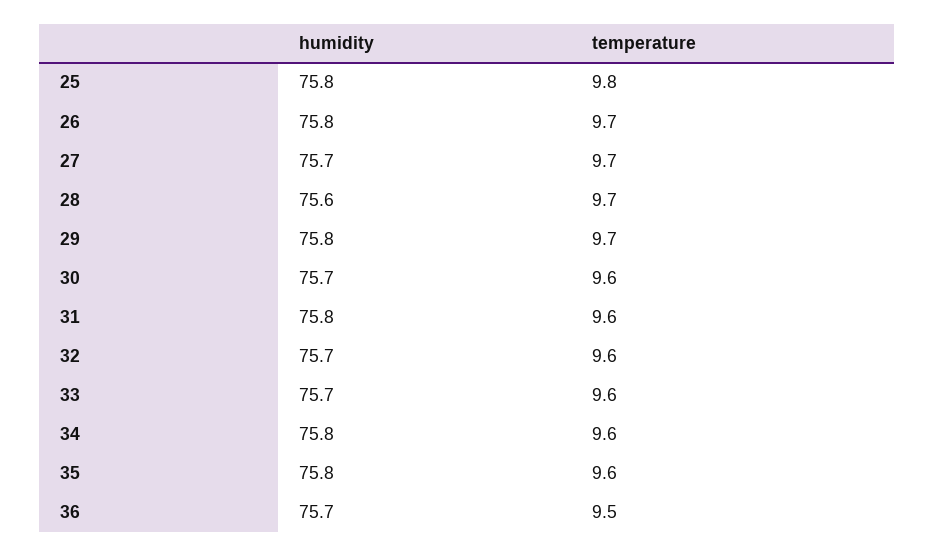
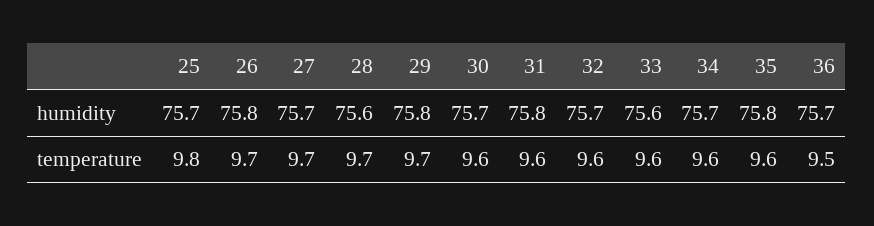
  {
    "humidity": {
-     "25": 75.8,
+     "25": 75.7,
      "26": 75.8,
      "27": 75.7,
      "28": 75.6,
      "29": 75.8,
      "30": 75.7,
      "31": 75.8,
      "32": 75.7,
-     "33": 75.7,
+     "33": 75.6,
-     "34": 75.8,
+     "34": 75.7,
      "35": 75.8,
      "36": 75.7
    },
    "temperature": {
      "25": 9.8,
      "26": 9.7,
      "27": 9.7,
      "28": 9.7,
      "29": 9.7,
      "30": 9.6,
      "31": 9.6,
      "32": 9.6,
      "33": 9.6,
      "34": 9.6,
      "35": 9.6,
      "36": 9.5
    }
  }

